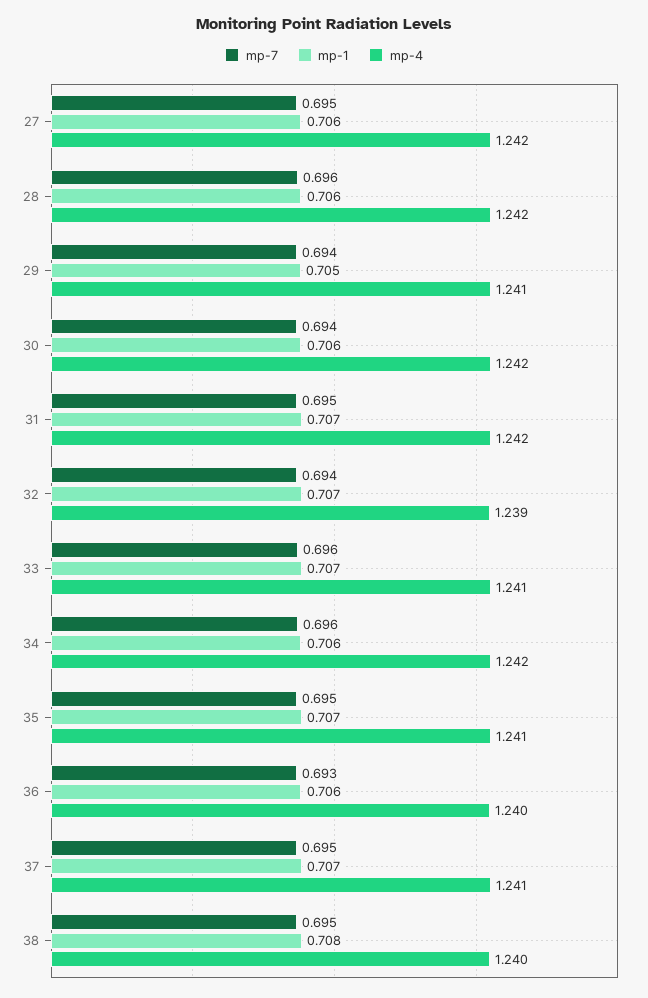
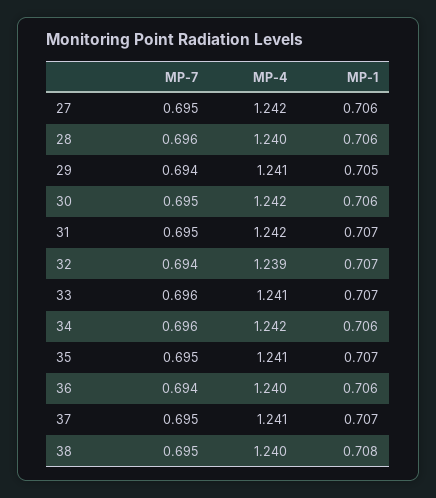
  {
    "mp-7": {
      "27": 0.695,
      "28": 0.696,
      "29": 0.694,
-     "30": 0.694,
+     "30": 0.695,
      "31": 0.695,
      "32": 0.694,
      "33": 0.696,
      "34": 0.696,
      "35": 0.695,
-     "36": 0.693,
+     "36": 0.694,
      "37": 0.695,
      "38": 0.695
    },
    "mp-1": {
      "27": 0.706,
      "28": 0.706,
      "29": 0.705,
      "30": 0.706,
      "31": 0.707,
      "32": 0.707,
      "33": 0.707,
      "34": 0.706,
      "35": 0.707,
      "36": 0.706,
      "37": 0.707,
      "38": 0.708
    },
    "mp-4": {
      "27": 1.242,
-     "28": 1.242,
+     "28": 1.24,
      "29": 1.241,
      "30": 1.242,
      "31": 1.242,
      "32": 1.239,
      "33": 1.241,
      "34": 1.242,
      "35": 1.241,
      "36": 1.24,
      "37": 1.241,
      "38": 1.24
    }
  }

